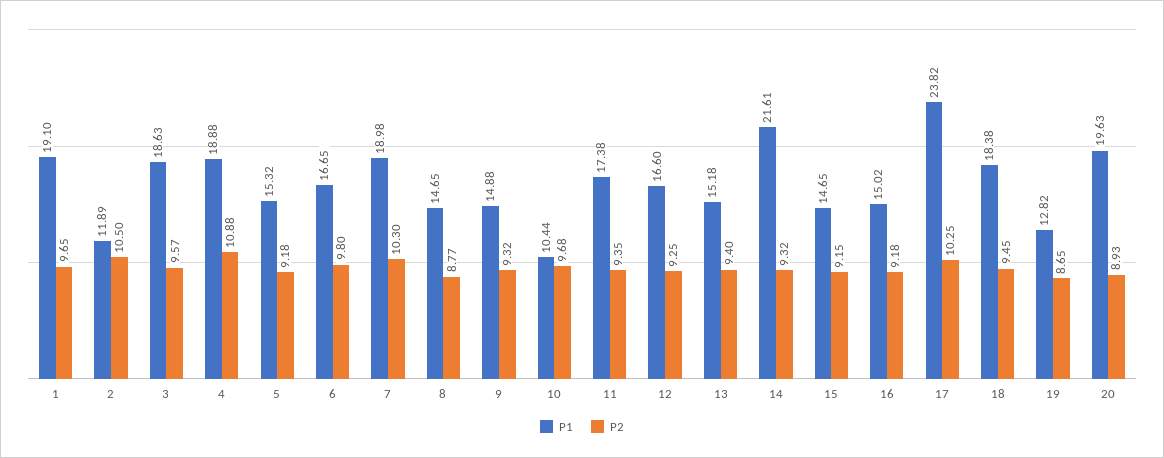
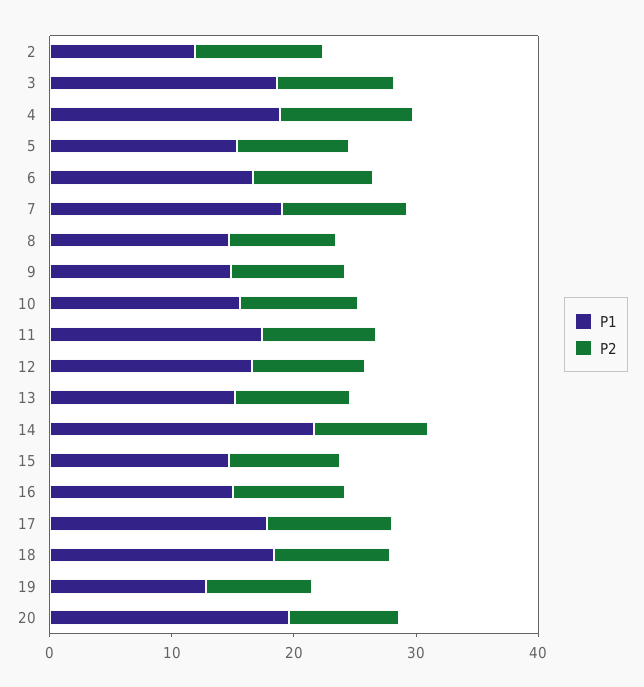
  {
    "P1": {
-     "1": 19.1,
      "2": 11.89,
      "3": 18.63,
      "4": 18.88,
      "5": 15.32,
      "6": 16.65,
      "7": 18.98,
      "8": 14.65,
      "9": 14.88,
-     "10": 10.44,
+     "10": 16,
      "11": 17.38,
      "12": 16.6,
      "13": 15.18,
      "14": 21.61,
      "15": 14.65,
      "16": 15.02,
-     "17": 23.82,
+     "17": 18,
      "18": 18.38,
      "19": 12.82,
      "20": 19.63
    },
    "P2": {
-     "1": 9.65,
      "2": 10.5,
      "3": 9.57,
      "4": 10.88,
      "5": 9.18,
      "6": 9.8,
      "7": 10.3,
      "8": 8.77,
      "9": 9.32,
      "10": 9.68,
      "11": 9.35,
      "12": 9.25,
      "13": 9.4,
      "14": 9.32,
      "15": 9.15,
      "16": 9.18,
      "17": 10.25,
      "18": 9.45,
      "19": 8.65,
      "20": 8.93
    }
  }

